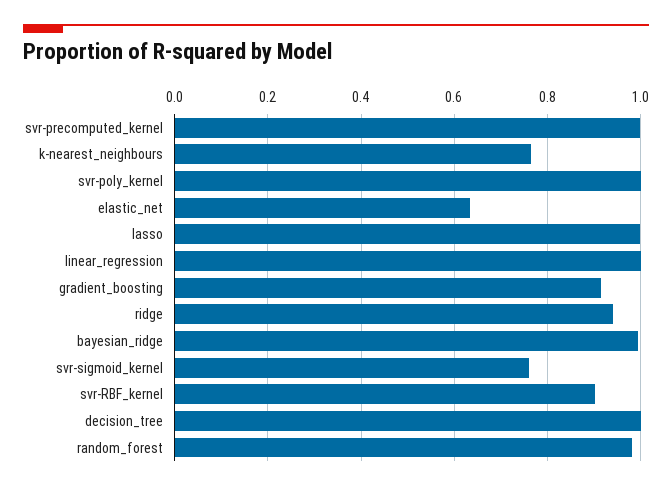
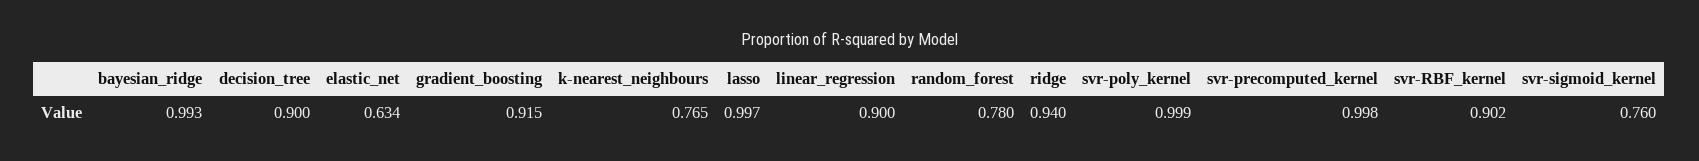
  {
    "svr-precomputed_kernel": 0.998,
    "k-nearest_neighbours": 0.765,
    "svr-poly_kernel": 0.999,
    "elastic_net": 0.634,
    "lasso": 0.997,
-   "linear_regression": 1,
+   "linear_regression": 0.9,
    "gradient_boosting": 0.915,
    "ridge": 0.94,
    "bayesian_ridge": 0.993,
    "svr-sigmoid_kernel": 0.76,
    "svr-RBF_kernel": 0.902,
-   "decision_tree": 1,
+   "decision_tree": 0.9,
-   "random_forest": 0.98
+   "random_forest": 0.78
  }

